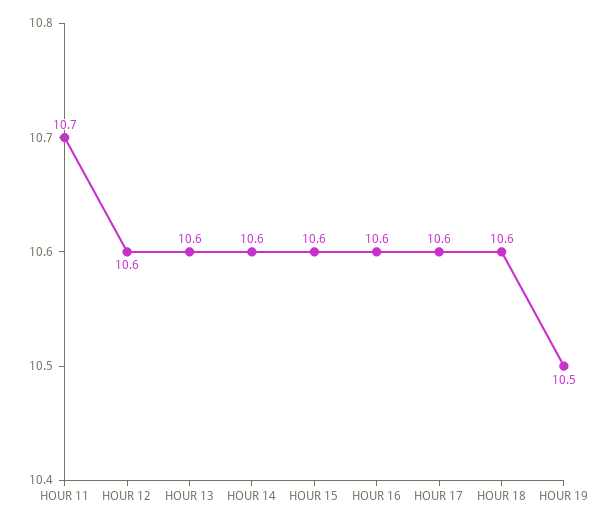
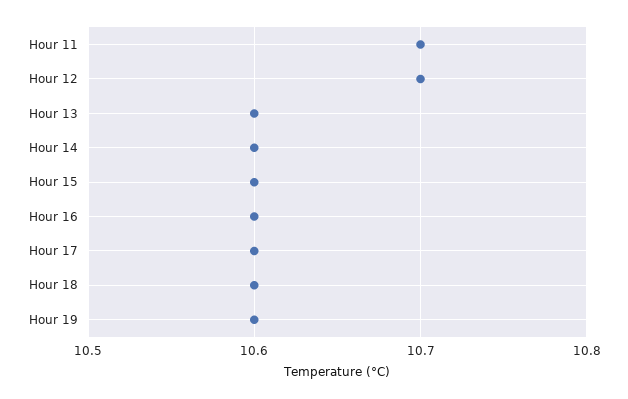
  {
    "HOUR 11": 10.7,
-   "HOUR 12": 10.6,
+   "HOUR 12": 10.7,
    "HOUR 13": 10.6,
    "HOUR 14": 10.6,
    "HOUR 15": 10.6,
    "HOUR 16": 10.6,
    "HOUR 17": 10.6,
    "HOUR 18": 10.6,
-   "HOUR 19": 10.5
+   "HOUR 19": 10.6
  }

